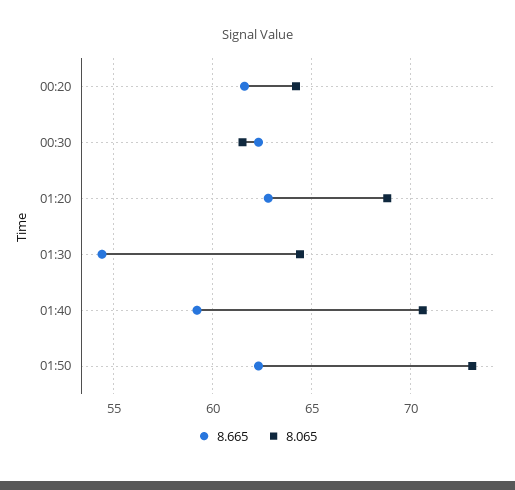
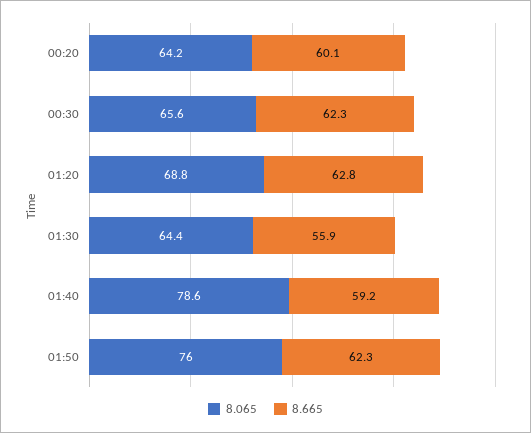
  {
    "8.665": {
-     "00:20": 61.5,
+     "00:20": 60.1,
      "00:30": 62.3,
      "01:20": 62.8,
-     "01:30": 54.5,
+     "01:30": 55.9,
      "01:40": 59.2,
      "01:50": 62.3
    },
    "8.065": {
      "00:20": 64.2,
-     "00:30": 61.5,
+     "00:30": 65.6,
      "01:20": 68.8,
      "01:30": 64.4,
-     "01:40": 70.5,
+     "01:40": 78.6,
-     "01:50": 73
+     "01:50": 76
    }
  }

